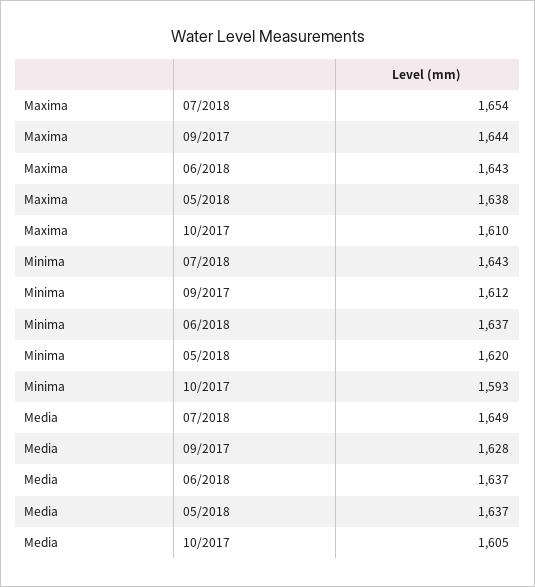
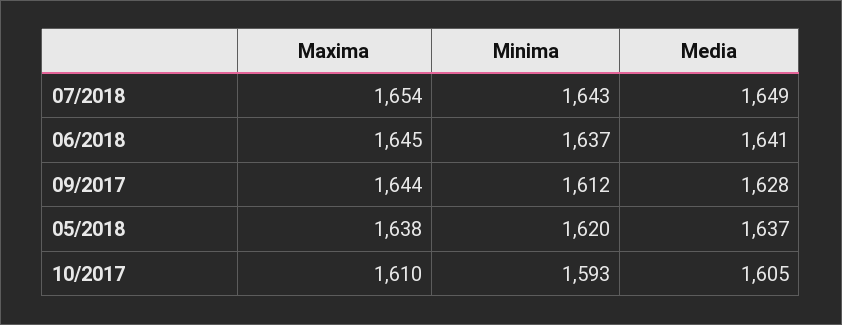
  {
    "Maxima": {
      "07/2018": 1654,
      "09/2017": 1644,
-     "06/2018": 1643,
+     "06/2018": 1645,
      "05/2018": 1638,
      "10/2017": 1610
    },
    "Minima": {
      "07/2018": 1643,
      "09/2017": 1612,
      "06/2018": 1637,
      "05/2018": 1620,
      "10/2017": 1593
    },
    "Media": {
      "07/2018": 1649,
      "09/2017": 1628,
-     "06/2018": 1637,
+     "06/2018": 1641,
      "05/2018": 1637,
      "10/2017": 1605
    }
  }

